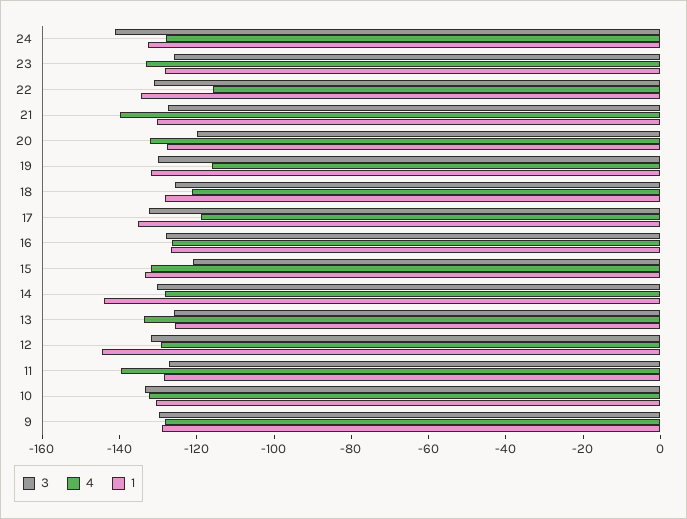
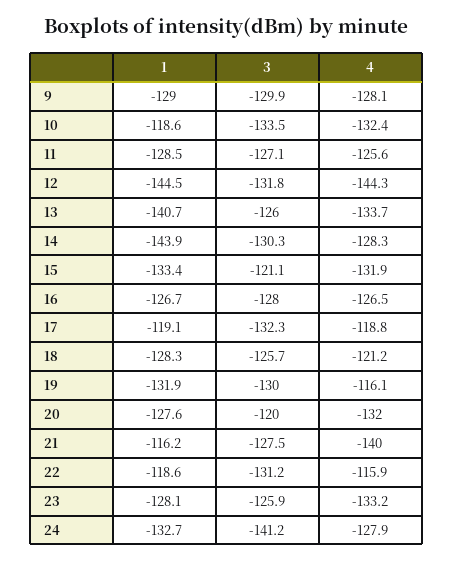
  {
    "3": {
      "24": -141.2,
      "23": -125.9,
      "22": -131.2,
      "21": -127.5,
      "20": -120,
      "19": -130,
      "18": -125.7,
      "17": -132.3,
      "16": -128,
      "15": -121.1,
      "14": -130.3,
      "13": -126,
      "12": -131.8,
      "11": -127.1,
      "10": -133.5,
      "9": -129.9
    },
    "4": {
      "24": -127.9,
      "23": -133.2,
      "22": -115.9,
      "21": -140,
      "20": -132,
      "19": -116.1,
      "18": -121.2,
      "17": -118.8,
      "16": -126.5,
      "15": -131.9,
      "14": -128.3,
      "13": -133.7,
-     "12": -130,
+     "12": -144.3,
-     "11": -140,
+     "11": -125.6,
      "10": -132.4,
      "9": -128.1
    },
    "1": {
      "24": -132.7,
      "23": -128.1,
-     "22": -135,
+     "22": -118.6,
-     "21": -130,
+     "21": -116.2,
      "20": -127.6,
      "19": -131.9,
      "18": -128.3,
-     "17": -135,
+     "17": -119.1,
      "16": -126.7,
      "15": -133.4,
      "14": -143.9,
-     "13": -125,
+     "13": -140.7,
      "12": -144.5,
      "11": -128.5,
-     "10": -130,
+     "10": -118.6,
      "9": -129
    }
  }

